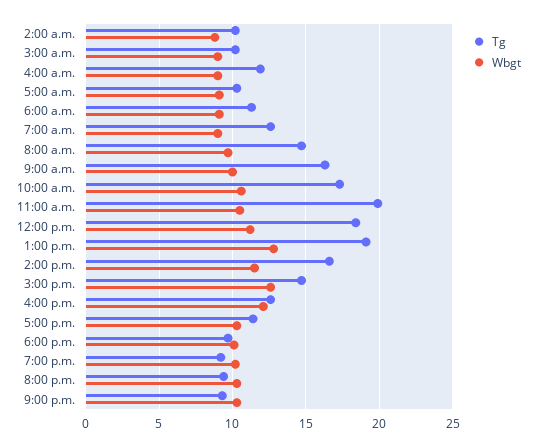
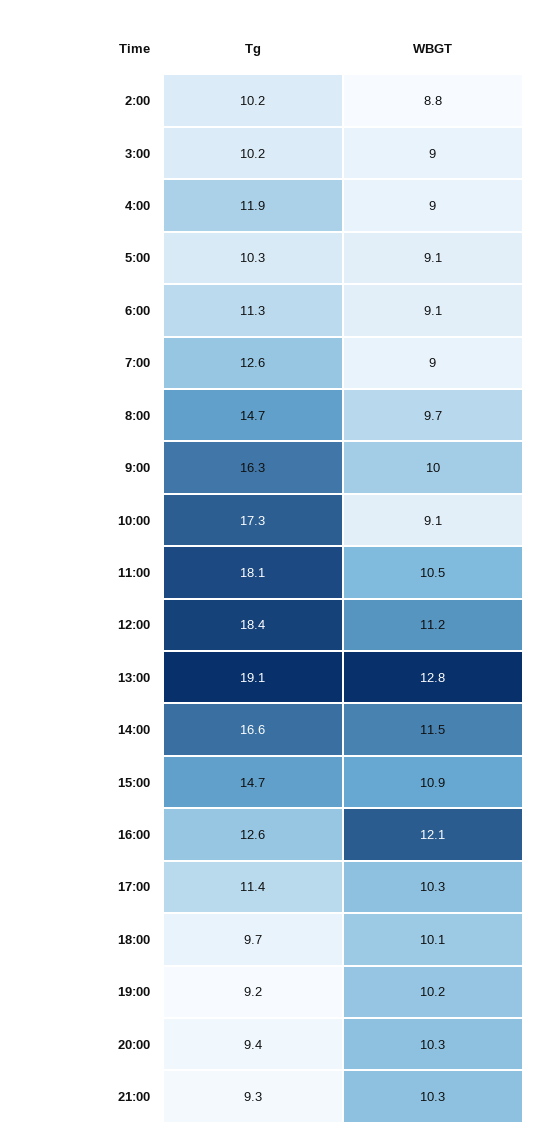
  {
    "Tg": {
      "2:00 a.m.": 10.2,
      "3:00 a.m.": 10.2,
      "4:00 a.m.": 11.9,
      "5:00 a.m.": 10.3,
      "6:00 a.m.": 11.3,
      "7:00 a.m.": 12.6,
      "8:00 a.m.": 14.7,
      "9:00 a.m.": 16.3,
      "10:00 a.m.": 17.3,
-     "11:00 a.m.": 20,
+     "11:00 a.m.": 18.1,
      "12:00 p.m.": 18.4,
      "1:00 p.m.": 19.1,
      "2:00 p.m.": 16.6,
      "3:00 p.m.": 14.7,
      "4:00 p.m.": 12.6,
      "5:00 p.m.": 11.4,
      "6:00 p.m.": 9.7,
      "7:00 p.m.": 9.2,
      "8:00 p.m.": 9.4,
      "9:00 p.m.": 9.3
    },
    "Wbgt": {
      "2:00 a.m.": 8.8,
      "3:00 a.m.": 9,
      "4:00 a.m.": 9,
      "5:00 a.m.": 9.1,
      "6:00 a.m.": 9.1,
      "7:00 a.m.": 9,
      "8:00 a.m.": 9.7,
      "9:00 a.m.": 10,
-     "10:00 a.m.": 10.5,
+     "10:00 a.m.": 9.1,
      "11:00 a.m.": 10.5,
      "12:00 p.m.": 11.2,
      "1:00 p.m.": 12.8,
      "2:00 p.m.": 11.5,
-     "3:00 p.m.": 12.5,
+     "3:00 p.m.": 10.9,
      "4:00 p.m.": 12.1,
      "5:00 p.m.": 10.3,
      "6:00 p.m.": 10.1,
      "7:00 p.m.": 10.2,
      "8:00 p.m.": 10.3,
      "9:00 p.m.": 10.3
    }
  }

